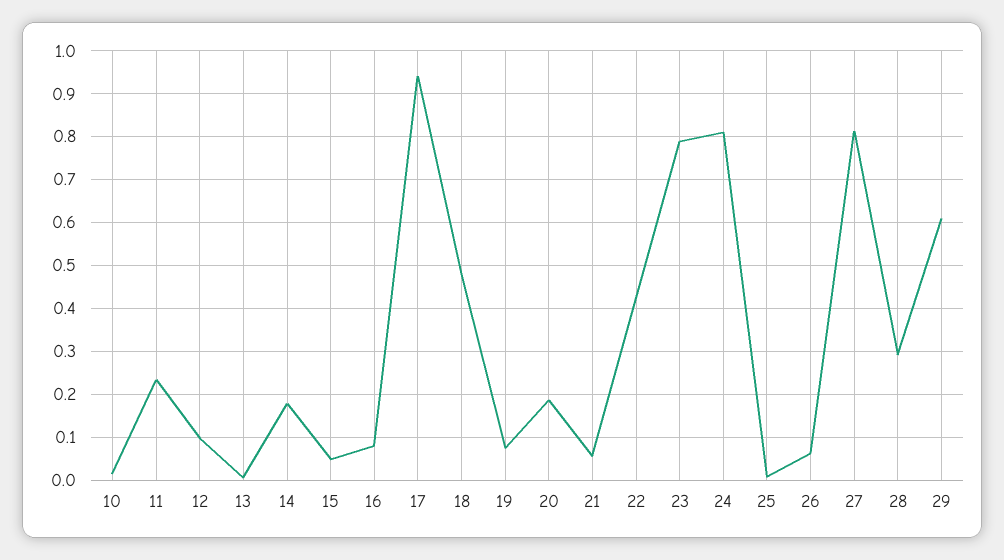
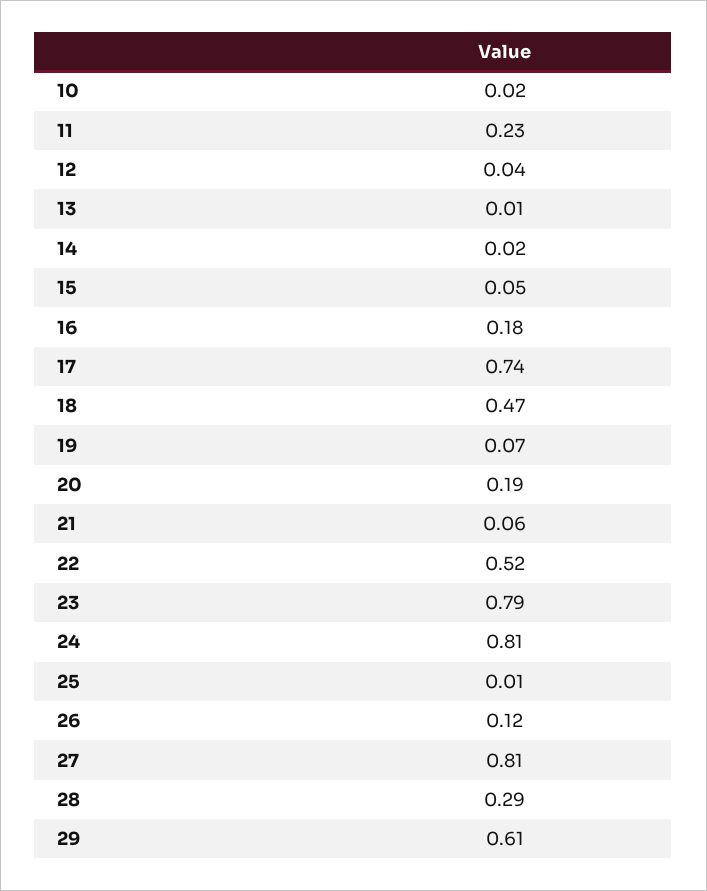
  {
    "10": 0.02,
    "11": 0.23,
-   "12": 0.1,
+   "12": 0.04,
    "13": 0.01,
-   "14": 0.18,
+   "14": 0.02,
    "15": 0.05,
-   "16": 0.08,
+   "16": 0.18,
-   "17": 0.94,
+   "17": 0.74,
    "18": 0.47,
    "19": 0.07,
    "20": 0.19,
    "21": 0.06,
-   "22": 0.42,
+   "22": 0.52,
    "23": 0.79,
    "24": 0.81,
    "25": 0.01,
-   "26": 0.06,
+   "26": 0.12,
    "27": 0.81,
    "28": 0.29,
    "29": 0.61
  }

